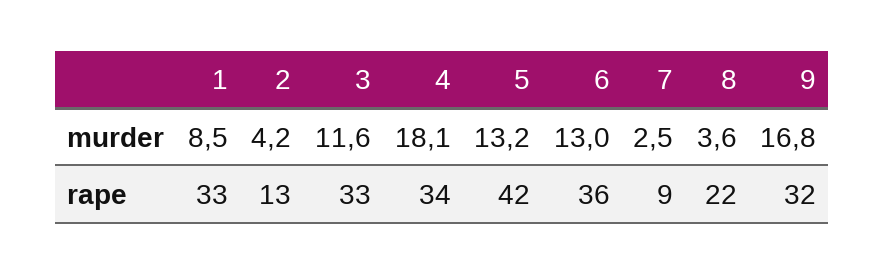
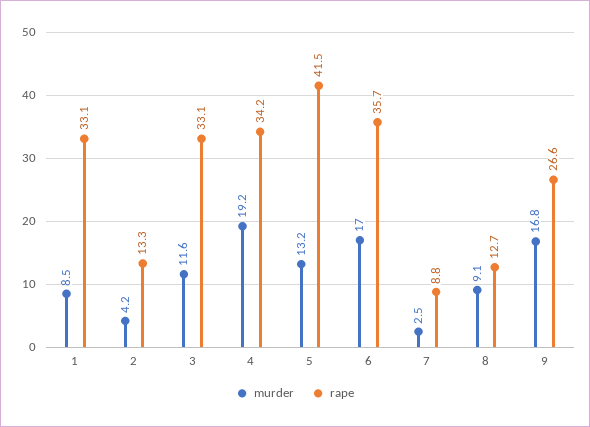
  {
    "murder": {
      "1": 8.5,
      "2": 4.2,
      "3": 11.6,
-     "4": 18.1,
+     "4": 19.2,
      "5": 13.2,
-     "6": 13,
+     "6": 17,
      "7": 2.5,
-     "8": 3.6,
+     "8": 9.1,
      "9": 16.8
    },
    "rape": {
      "1": 33.1,
      "2": 13.3,
      "3": 33.1,
      "4": 34.2,
      "5": 41.5,
      "6": 35.7,
      "7": 8.8,
-     "8": 22,
+     "8": 12.7,
-     "9": 32
+     "9": 26.6
    }
  }

